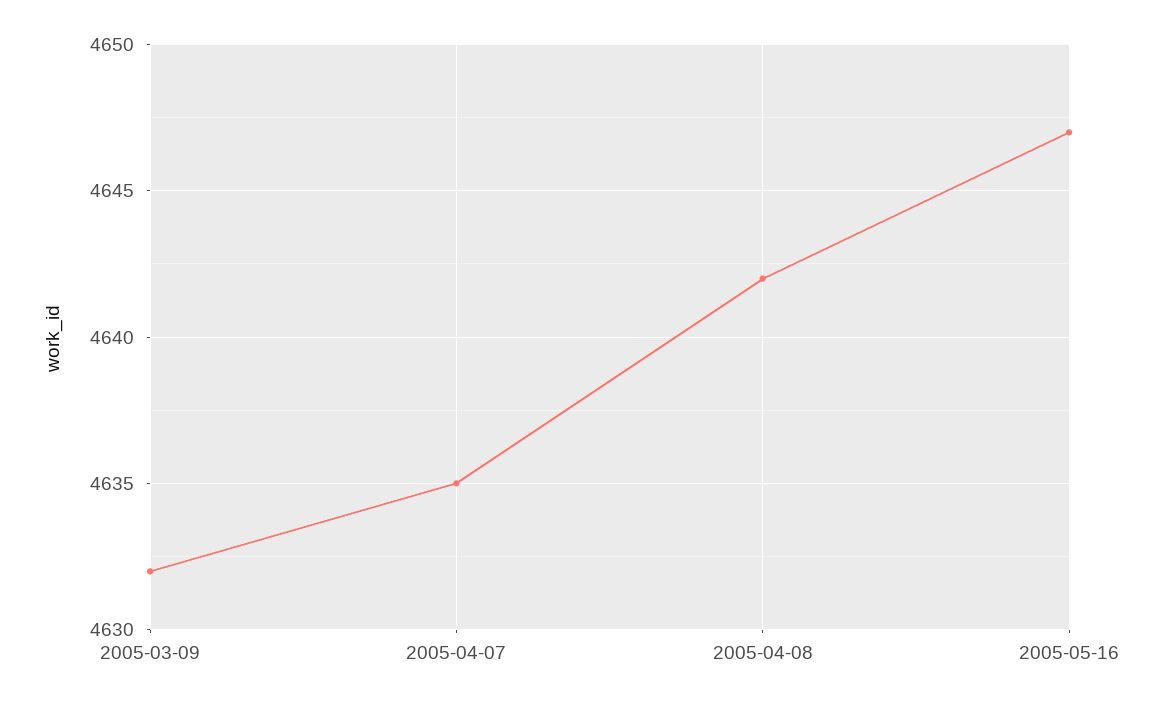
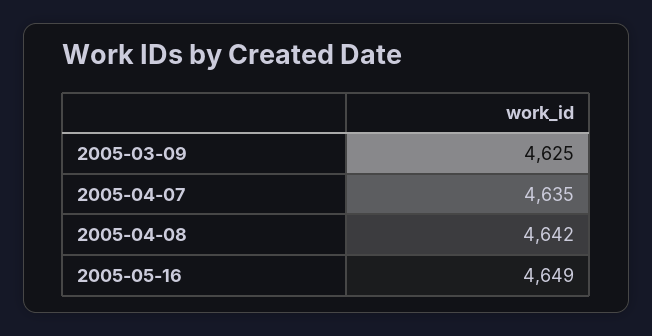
  {
-   "2005-03-09": 4632,
+   "2005-03-09": 4625,
    "2005-04-07": 4635,
    "2005-04-08": 4642,
-   "2005-05-16": 4647
+   "2005-05-16": 4649
  }

